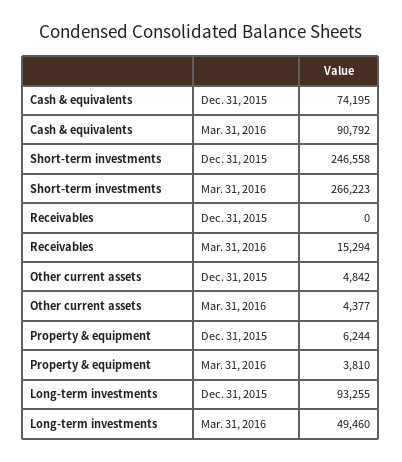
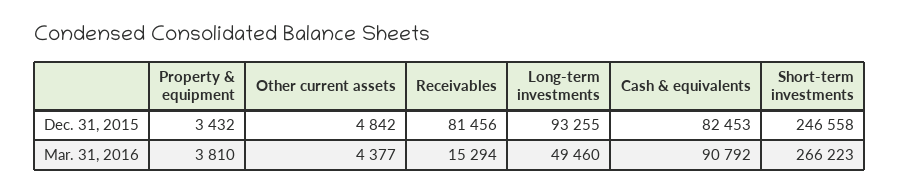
  {
    "Cash & equivalents": {
-     "Dec. 31, 2015": 74195,
+     "Dec. 31, 2015": 82453,
      "Mar. 31, 2016": 90792
    },
    "Short-term investments": {
      "Dec. 31, 2015": 246558,
      "Mar. 31, 2016": 266223
    },
    "Receivables": {
-     "Dec. 31, 2015": 0,
+     "Dec. 31, 2015": 81456,
      "Mar. 31, 2016": 15294
    },
    "Other current assets": {
      "Dec. 31, 2015": 4842,
      "Mar. 31, 2016": 4377
    },
    "Property & equipment": {
-     "Dec. 31, 2015": 6244,
+     "Dec. 31, 2015": 3432,
      "Mar. 31, 2016": 3810
    },
    "Long-term investments": {
      "Dec. 31, 2015": 93255,
      "Mar. 31, 2016": 49460
    }
  }

